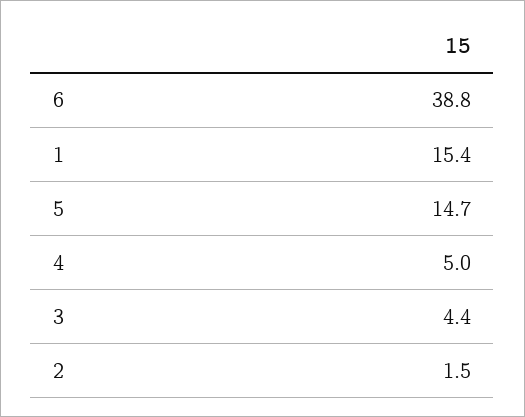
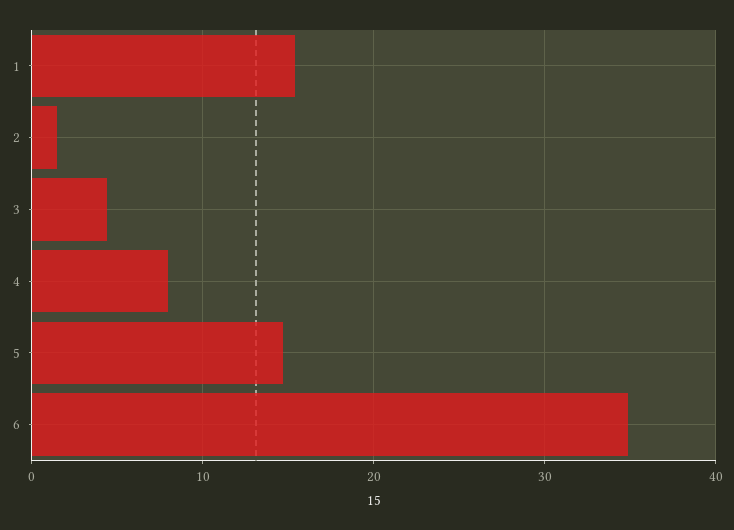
  {
-   "6": 38.8,
+   "6": 35,
    "1": 15.4,
    "5": 14.7,
-   "4": 5,
+   "4": 8,
    "3": 4.4,
    "2": 1.5
  }

